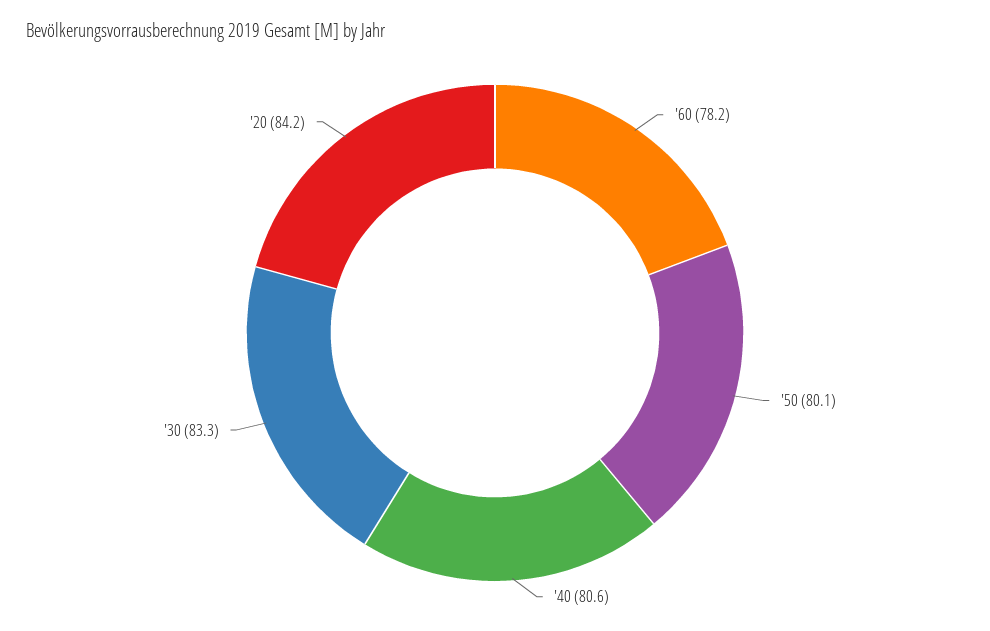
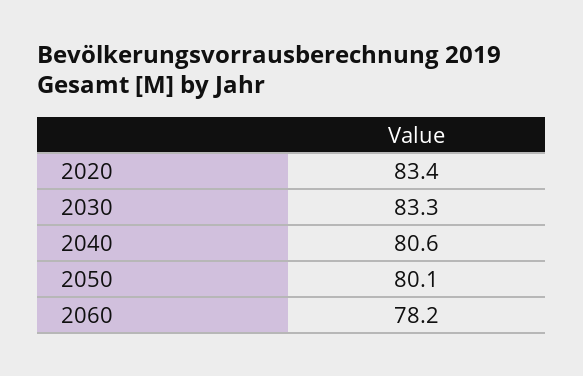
  {
    "'60": 78.2,
    "'50": 80.1,
    "'40": 80.6,
    "'30": 83.3,
-   "'20": 84.2
+   "'20": 83.4
  }

